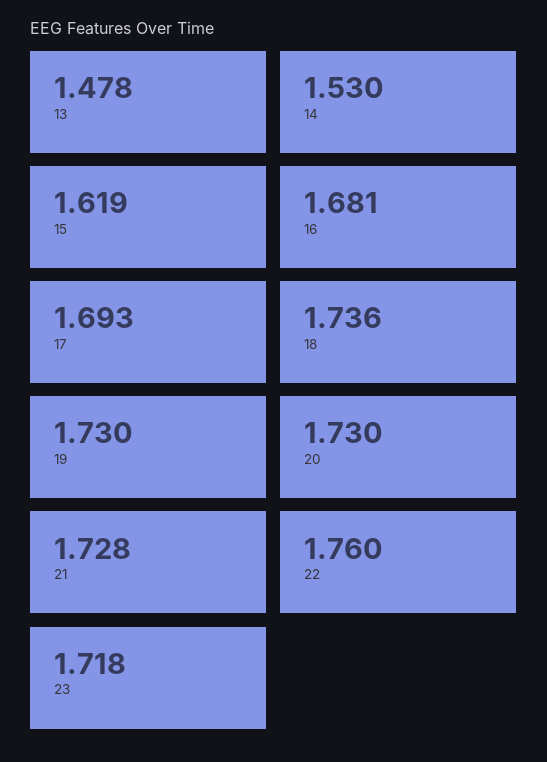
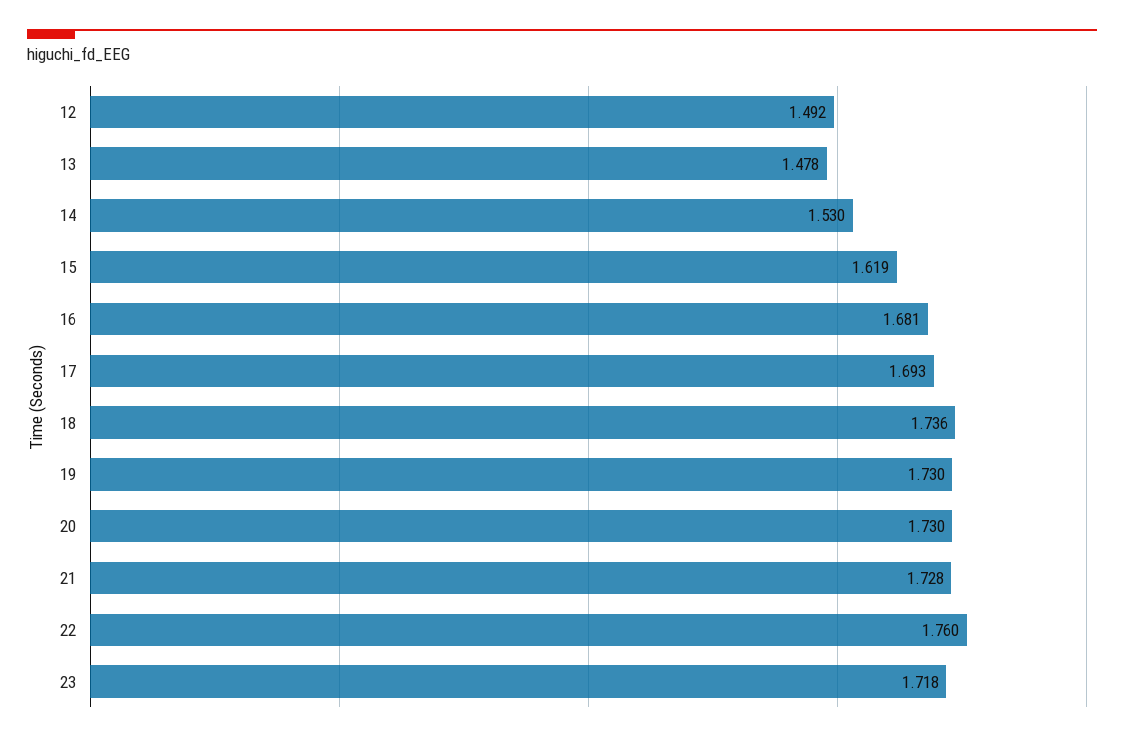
  {
    "13": 1.478,
    "14": 1.53,
    "15": 1.619,
    "16": 1.681,
    "17": 1.693,
    "18": 1.736,
    "19": 1.73,
    "20": 1.73,
    "21": 1.728,
    "22": 1.76,
-   "23": 1.718
+   "23": 1.718,
+   "12": 1.492
  }

